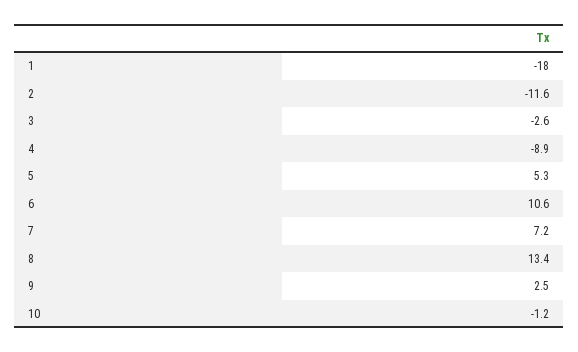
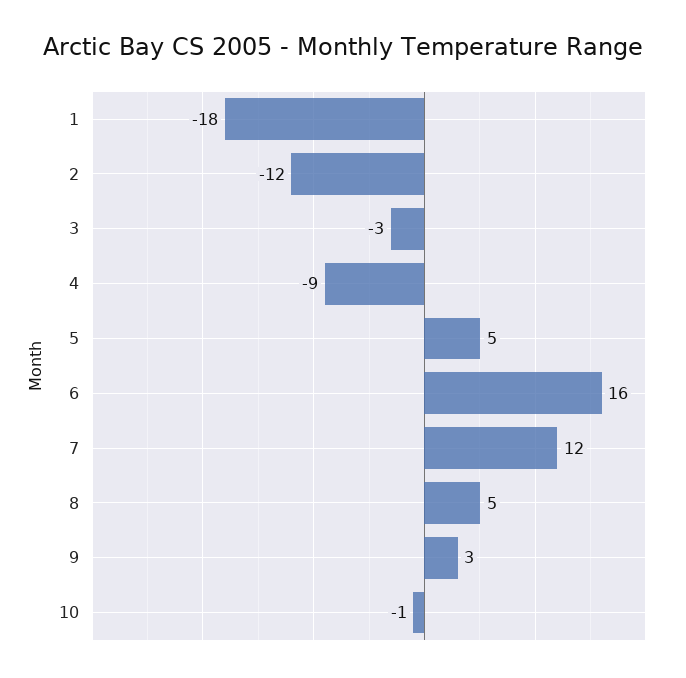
  {
    "1": -18,
    "2": -11.6,
    "3": -2.6,
    "4": -8.9,
    "5": 5.3,
-   "6": 10.6,
+   "6": 16,
-   "7": 7.2,
+   "7": 12,
-   "8": 13.4,
+   "8": 5,
    "9": 2.5,
    "10": -1.2
  }

